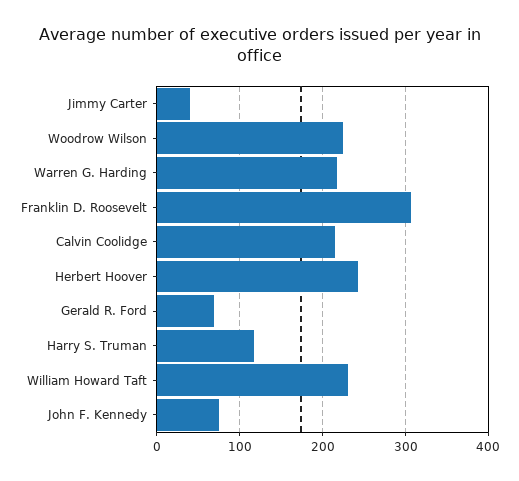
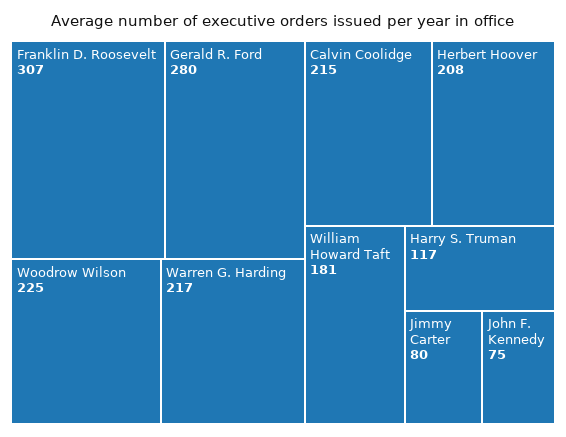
  {
-   "Jimmy Carter": 40,
+   "Jimmy Carter": 80,
    "Woodrow Wilson": 225,
    "Warren G. Harding": 217,
    "Franklin D. Roosevelt": 307,
    "Calvin Coolidge": 215,
-   "Herbert Hoover": 240,
+   "Herbert Hoover": 208,
-   "Gerald R. Ford": 70,
+   "Gerald R. Ford": 280,
    "Harry S. Truman": 117,
-   "William Howard Taft": 230,
+   "William Howard Taft": 181,
    "John F. Kennedy": 75
  }

